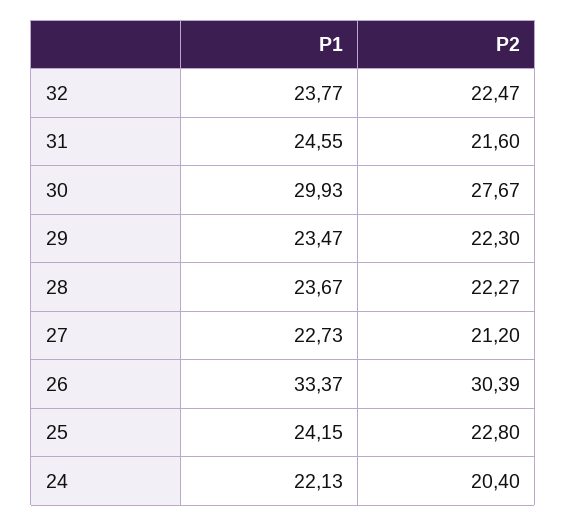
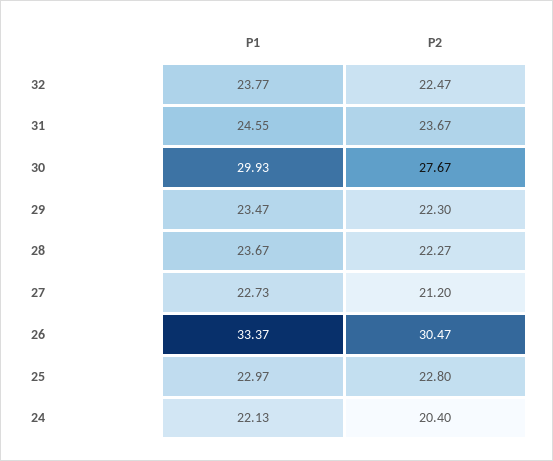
  {
    "P1": {
      "32": 23.77,
      "31": 24.55,
      "30": 29.93,
      "29": 23.47,
      "28": 23.67,
      "27": 22.73,
      "26": 33.37,
-     "25": 24.15,
+     "25": 22.97,
      "24": 22.13
    },
    "P2": {
      "32": 22.47,
-     "31": 21.6,
+     "31": 23.67,
      "30": 27.67,
      "29": 22.3,
      "28": 22.27,
      "27": 21.2,
-     "26": 30.39,
+     "26": 30.47,
      "25": 22.8,
      "24": 20.4
    }
  }

